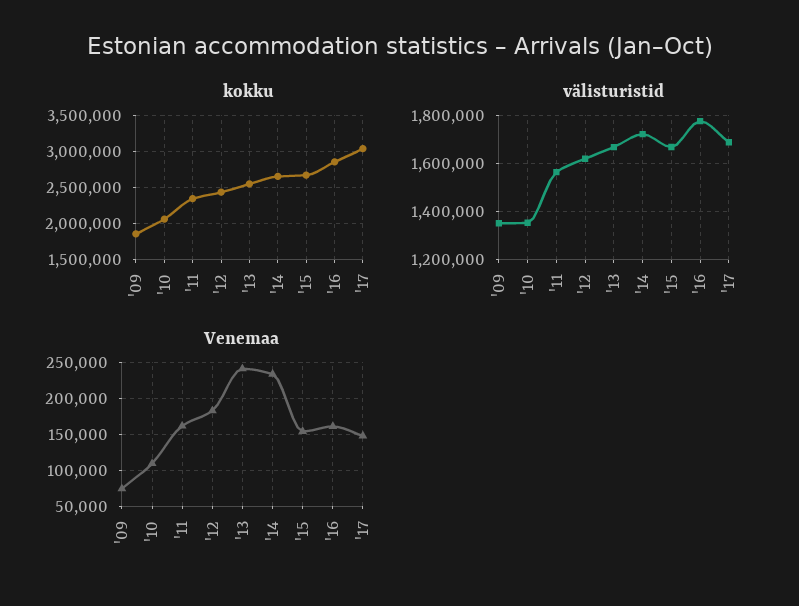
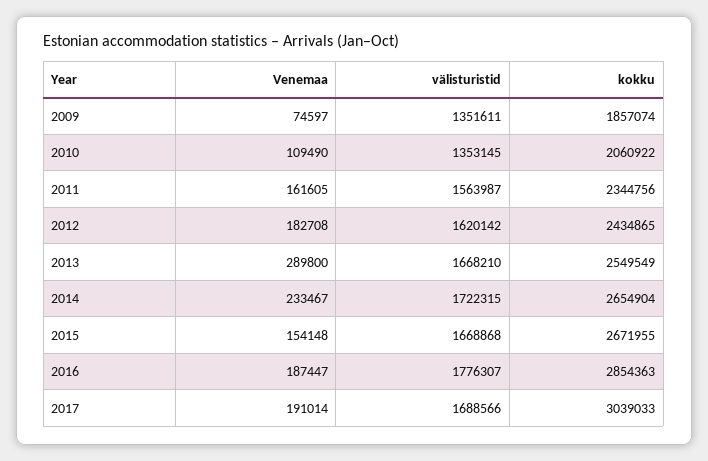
  {
    "kokku": {
      "'09": 1857074,
      "'10": 2060922,
      "'11": 2344756,
      "'12": 2434865,
      "'13": 2549549,
      "'14": 2654904,
      "'15": 2671955,
      "'16": 2854363,
      "'17": 3039033
    },
    "välisturistid": {
      "'09": 1351611,
      "'10": 1353145,
      "'11": 1563987,
      "'12": 1620142,
      "'13": 1668210,
      "'14": 1722315,
      "'15": 1668868,
      "'16": 1776307,
      "'17": 1688566
    },
    "Venemaa": {
      "'09": 74597,
      "'10": 109490,
      "'11": 161605,
      "'12": 182708,
-     "'13": 240000,
+     "'13": 289800,
      "'14": 233467,
      "'15": 154148,
-     "'16": 160000,
+     "'16": 187447,
-     "'17": 150000
+     "'17": 191014
    }
  }

